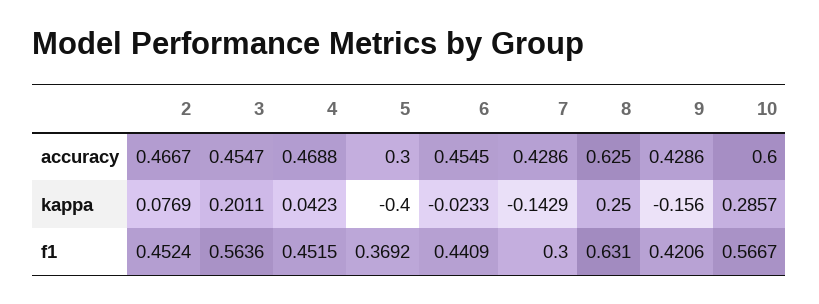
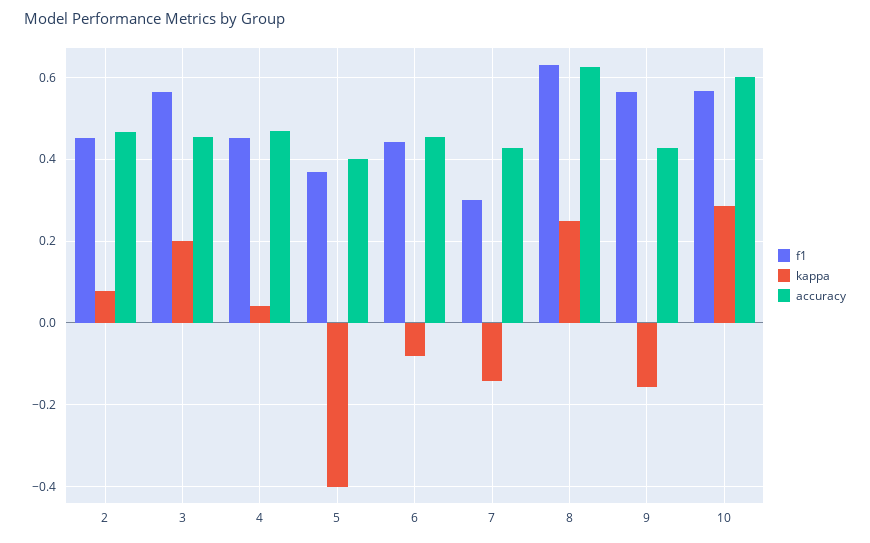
  {
    "accuracy": {
      "2": 0.4667,
      "3": 0.4547,
      "4": 0.4688,
-     "5": 0.3,
+     "5": 0.4,
      "6": 0.4545,
      "7": 0.4286,
      "8": 0.625,
      "9": 0.4286,
      "10": 0.6
    },
    "kappa": {
      "2": 0.0769,
      "3": 0.2011,
      "4": 0.0423,
      "5": -0.4,
-     "6": -0.0233,
+     "6": -0.08,
      "7": -0.1429,
      "8": 0.25,
      "9": -0.156,
      "10": 0.2857
    },
    "f1": {
      "2": 0.4524,
      "3": 0.5636,
      "4": 0.4515,
      "5": 0.3692,
      "6": 0.4409,
      "7": 0.3,
      "8": 0.631,
-     "9": 0.4206,
+     "9": 0.56,
      "10": 0.5667
    }
  }

